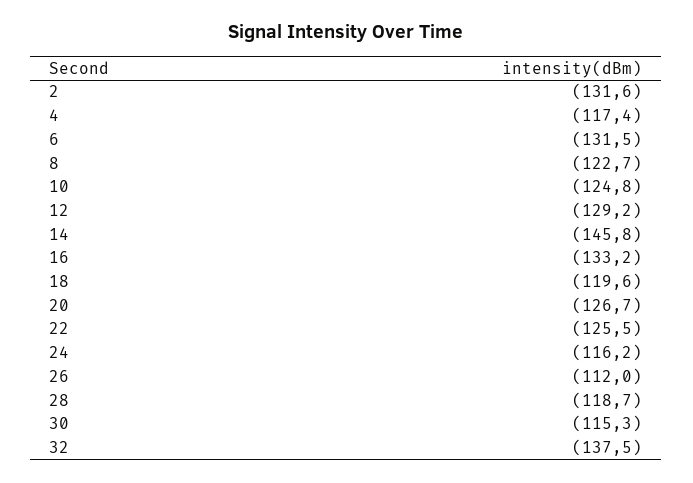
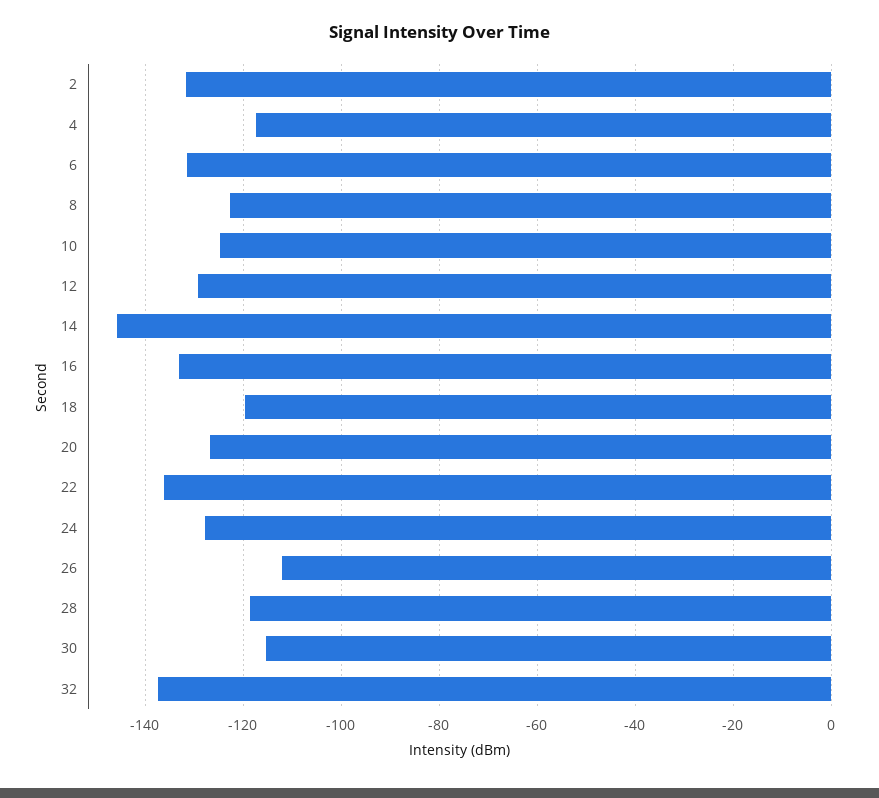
  {
    "2": -131.6,
    "4": -117.4,
    "6": -131.5,
    "8": -122.7,
    "10": -124.8,
    "12": -129.2,
    "14": -145.8,
    "16": -133.2,
    "18": -119.6,
    "20": -126.7,
-   "22": -125.5,
+   "22": -136,
-   "24": -116.2,
+   "24": -128,
    "26": -112,
    "28": -118.7,
    "30": -115.3,
    "32": -137.5
  }

